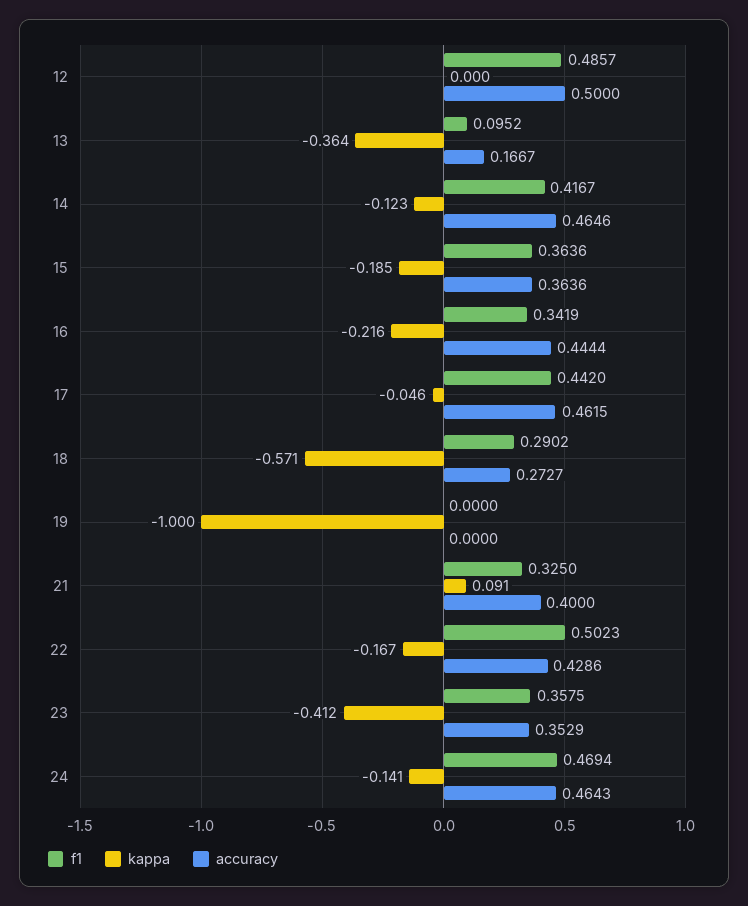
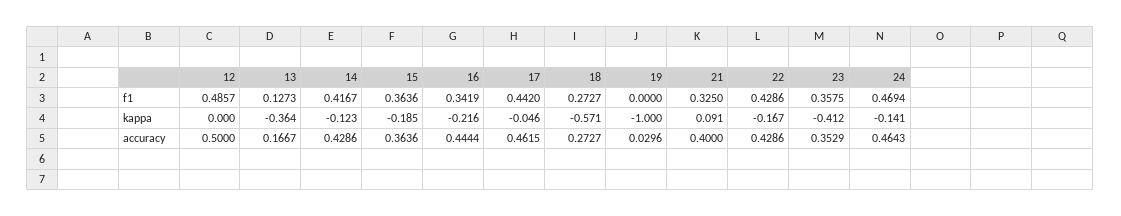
  {
    "f1": {
      "12": 0.4857,
-     "13": 0.0952,
+     "13": 0.1273,
      "14": 0.4167,
      "15": 0.3636,
      "16": 0.3419,
      "17": 0.442,
-     "18": 0.2902,
+     "18": 0.2727,
      "19": 0,
      "21": 0.325,
-     "22": 0.5023,
+     "22": 0.4286,
      "23": 0.3575,
      "24": 0.4694
    },
    "kappa": {
      "12": 0,
      "13": -0.364,
      "14": -0.123,
      "15": -0.185,
      "16": -0.216,
      "17": -0.046,
      "18": -0.571,
      "19": -1,
      "21": 0.091,
      "22": -0.167,
      "23": -0.412,
      "24": -0.141
    },
    "accuracy": {
      "12": 0.5,
      "13": 0.1667,
-     "14": 0.4646,
+     "14": 0.4286,
      "15": 0.3636,
      "16": 0.4444,
      "17": 0.4615,
      "18": 0.2727,
-     "19": 0,
+     "19": 0.0296,
      "21": 0.4,
      "22": 0.4286,
      "23": 0.3529,
      "24": 0.4643
    }
  }

